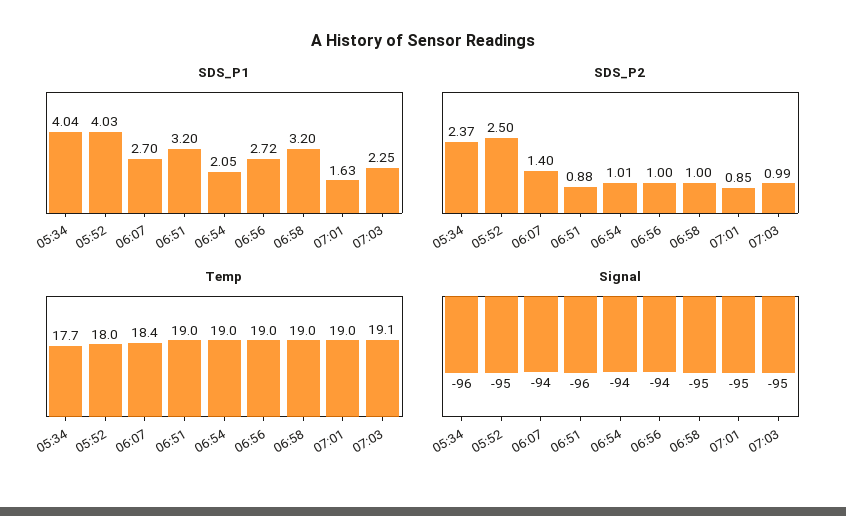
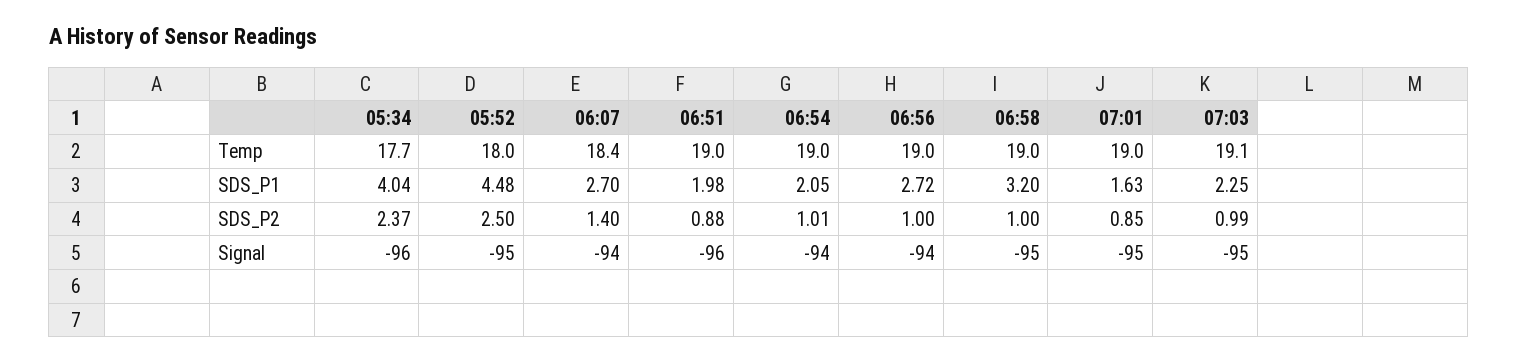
  {
    "SDS_P1": {
      "05:34": 4.04,
-     "05:52": 4.03,
+     "05:52": 4.48,
      "06:07": 2.7,
-     "06:51": 3.2,
+     "06:51": 1.98,
      "06:54": 2.05,
      "06:56": 2.72,
      "06:58": 3.2,
      "07:01": 1.63,
      "07:03": 2.25
    },
    "SDS_P2": {
      "05:34": 2.37,
      "05:52": 2.5,
      "06:07": 1.4,
      "06:51": 0.88,
      "06:54": 1.01,
      "06:56": 1,
      "06:58": 1,
      "07:01": 0.85,
      "07:03": 0.99
    },
    "Temp": {
      "05:34": 17.7,
      "05:52": 18,
      "06:07": 18.4,
      "06:51": 19,
      "06:54": 19,
      "06:56": 19,
      "06:58": 19,
      "07:01": 19,
      "07:03": 19.1
    },
    "Signal": {
      "05:34": -96,
      "05:52": -95,
      "06:07": -94,
      "06:51": -96,
      "06:54": -94,
      "06:56": -94,
      "06:58": -95,
      "07:01": -95,
      "07:03": -95
    }
  }

